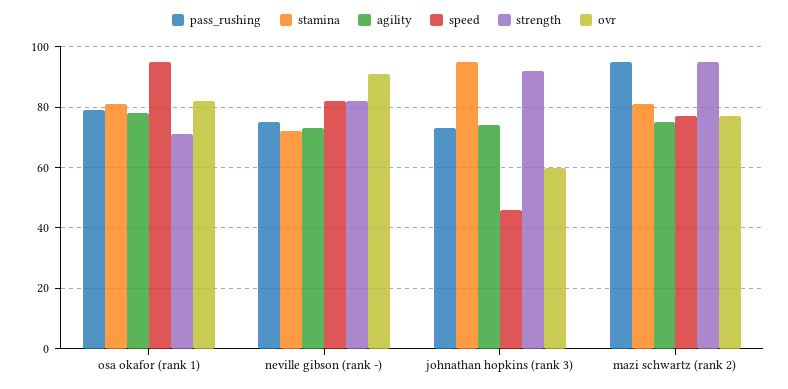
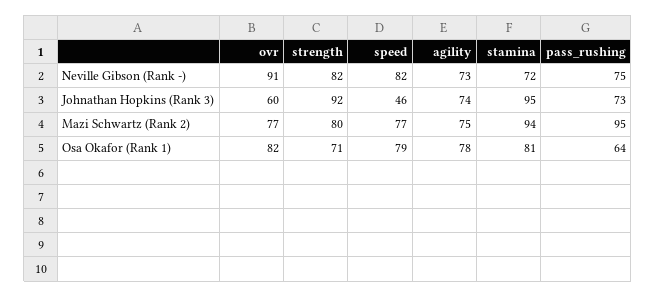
  {
    "pass_rushing": {
-     "osa okafor (rank 1)": 80,
+     "osa okafor (rank 1)": 64,
      "neville gibson (rank -)": 75,
      "johnathan hopkins (rank 3)": 73,
      "mazi schwartz (rank 2)": 95
    },
    "stamina": {
      "osa okafor (rank 1)": 81,
      "neville gibson (rank -)": 72,
      "johnathan hopkins (rank 3)": 95,
-     "mazi schwartz (rank 2)": 80
+     "mazi schwartz (rank 2)": 94
    },
    "agility": {
      "osa okafor (rank 1)": 78,
      "neville gibson (rank -)": 73,
      "johnathan hopkins (rank 3)": 74,
      "mazi schwartz (rank 2)": 75
    },
    "speed": {
-     "osa okafor (rank 1)": 95,
+     "osa okafor (rank 1)": 79,
      "neville gibson (rank -)": 82,
      "johnathan hopkins (rank 3)": 46,
      "mazi schwartz (rank 2)": 77
    },
    "strength": {
      "osa okafor (rank 1)": 71,
      "neville gibson (rank -)": 82,
      "johnathan hopkins (rank 3)": 92,
-     "mazi schwartz (rank 2)": 95
+     "mazi schwartz (rank 2)": 80
    },
    "ovr": {
      "osa okafor (rank 1)": 82,
      "neville gibson (rank -)": 91,
      "johnathan hopkins (rank 3)": 60,
      "mazi schwartz (rank 2)": 77
    }
  }

